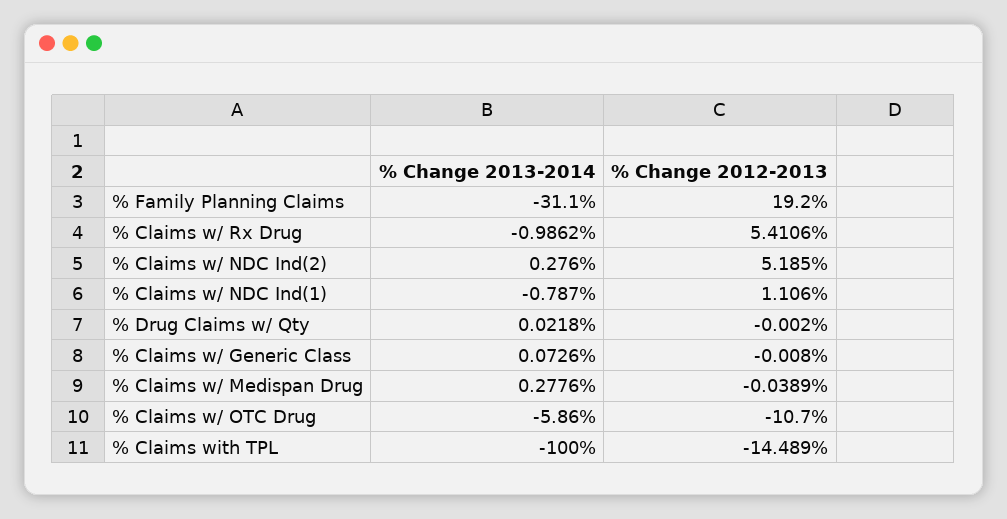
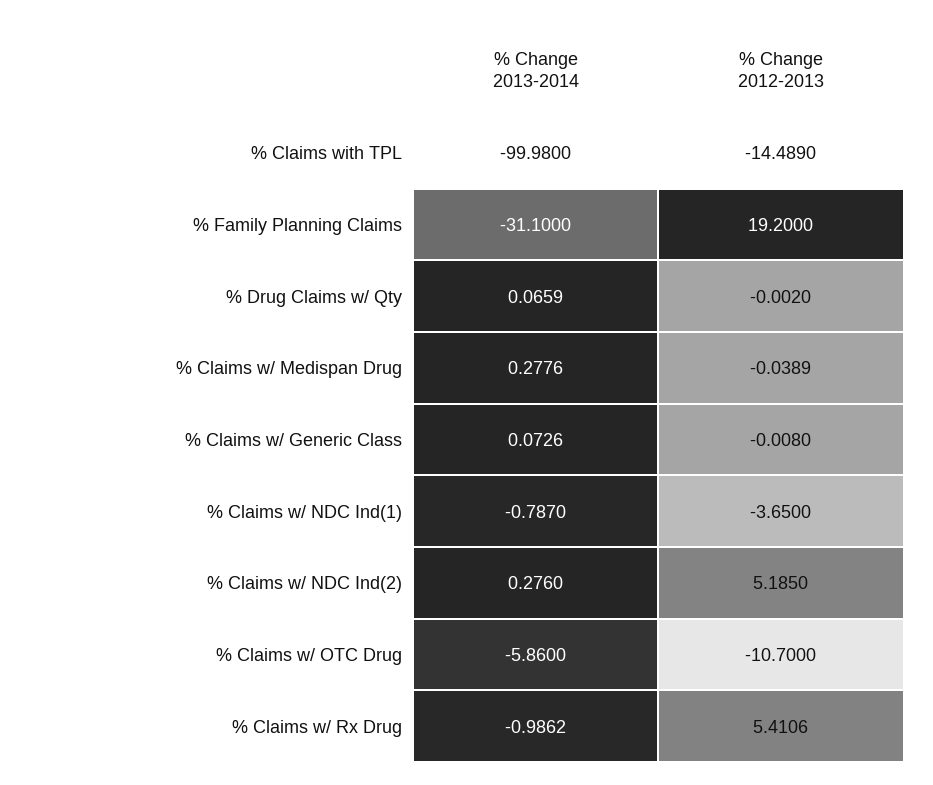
  {
    "% Change 2013-2014": {
      "% Family Planning Claims": -31.1,
      "% Claims w/ Rx Drug": -0.9862,
      "% Claims w/ NDC Ind(2)": 0.276,
      "% Claims w/ NDC Ind(1)": -0.787,
-     "% Drug Claims w/ Qty": 0.0218,
+     "% Drug Claims w/ Qty": 0.0659,
      "% Claims w/ Generic Class": 0.0726,
      "% Claims w/ Medispan Drug": 0.2776,
      "% Claims w/ OTC Drug": -5.86,
-     "% Claims with TPL": -100
+     "% Claims with TPL": -99.98
    },
    "% Change 2012-2013": {
      "% Family Planning Claims": 19.2,
      "% Claims w/ Rx Drug": 5.4106,
      "% Claims w/ NDC Ind(2)": 5.185,
-     "% Claims w/ NDC Ind(1)": 1.106,
+     "% Claims w/ NDC Ind(1)": -3.65,
      "% Drug Claims w/ Qty": -0.002,
      "% Claims w/ Generic Class": -0.008,
      "% Claims w/ Medispan Drug": -0.0389,
      "% Claims w/ OTC Drug": -10.7,
      "% Claims with TPL": -14.489
    }
  }

